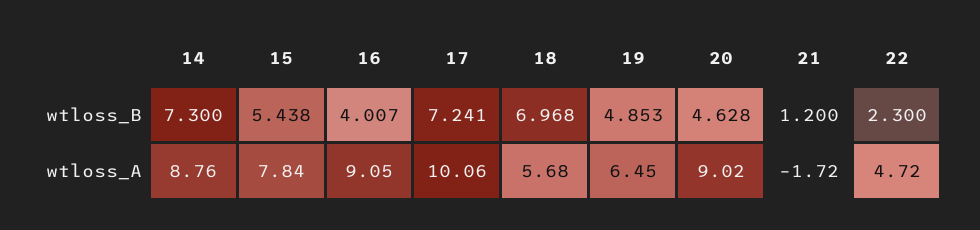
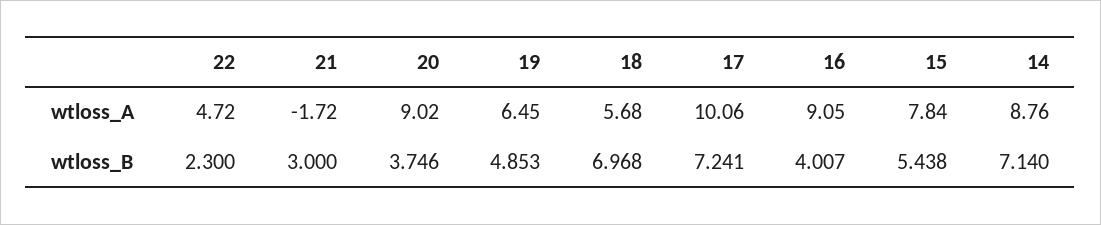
  {
    "14": {
-     "wtloss_B": 7.3,
+     "wtloss_B": 7.14,
      "wtloss_A": 8.76
    },
    "15": {
      "wtloss_B": 5.438,
      "wtloss_A": 7.84
    },
    "16": {
      "wtloss_B": 4.007,
      "wtloss_A": 9.05
    },
    "17": {
      "wtloss_B": 7.241,
      "wtloss_A": 10.06
    },
    "18": {
      "wtloss_B": 6.968,
      "wtloss_A": 5.68
    },
    "19": {
      "wtloss_B": 4.853,
      "wtloss_A": 6.45
    },
    "20": {
-     "wtloss_B": 4.628,
+     "wtloss_B": 3.746,
      "wtloss_A": 9.02
    },
    "21": {
-     "wtloss_B": 1.2,
+     "wtloss_B": 3,
      "wtloss_A": -1.72
    },
    "22": {
      "wtloss_B": 2.3,
      "wtloss_A": 4.72
    }
  }

